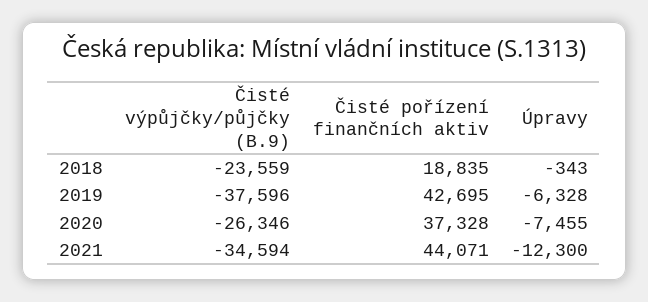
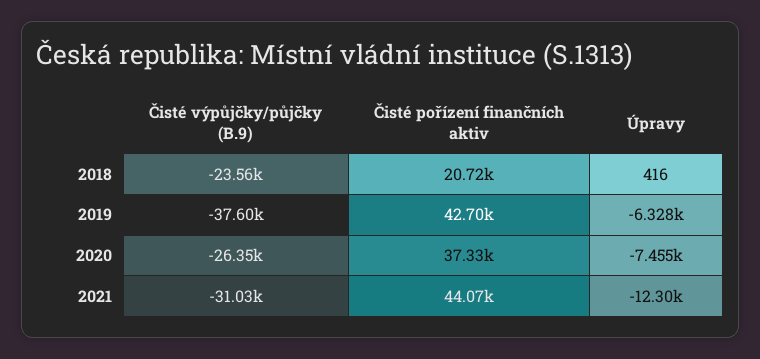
  {
    "Čisté výpůjčky/půjčky (B.9)": {
      "2018": -23559,
      "2019": -37596,
      "2020": -26346,
-     "2021": -34594
+     "2021": -31030
    },
    "Čisté pořízení finančních aktiv": {
-     "2018": 18835,
+     "2018": 20720,
      "2019": 42695,
      "2020": 37328,
      "2021": 44071
    },
    "Úpravy": {
-     "2018": -343,
+     "2018": 416,
      "2019": -6328,
      "2020": -7455,
      "2021": -12300
    }
  }

